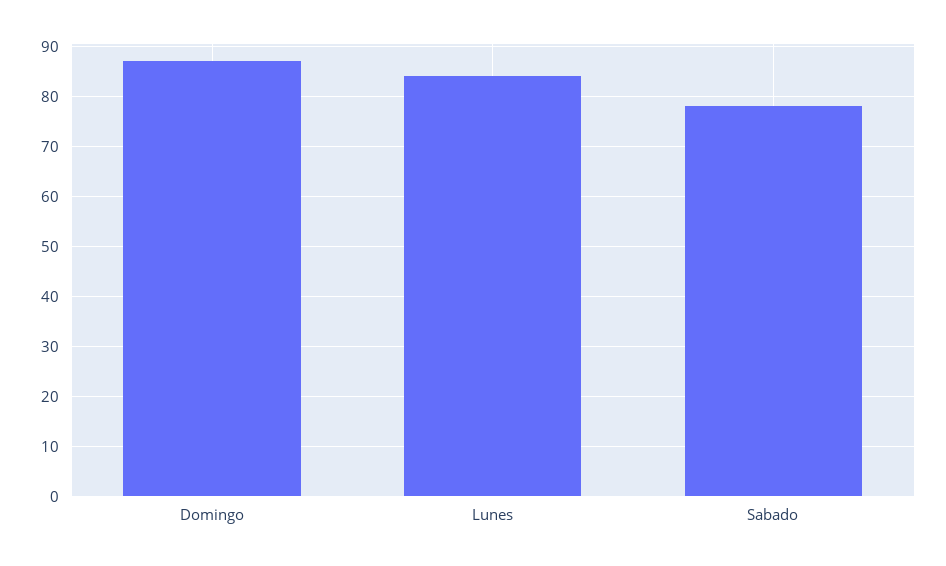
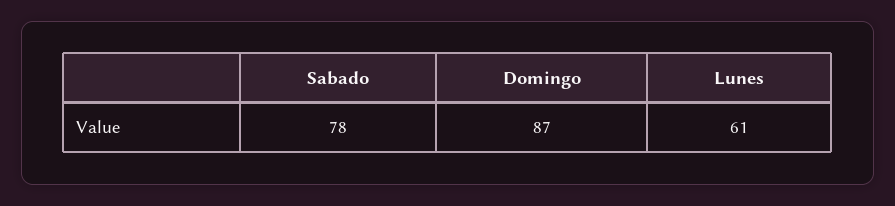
  {
    "Domingo": 87,
-   "Lunes": 85,
+   "Lunes": 61,
    "Sabado": 78
  }

